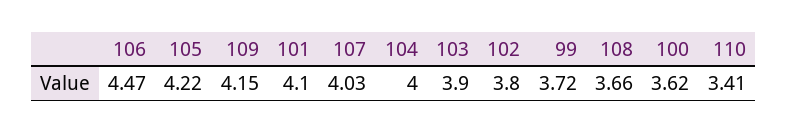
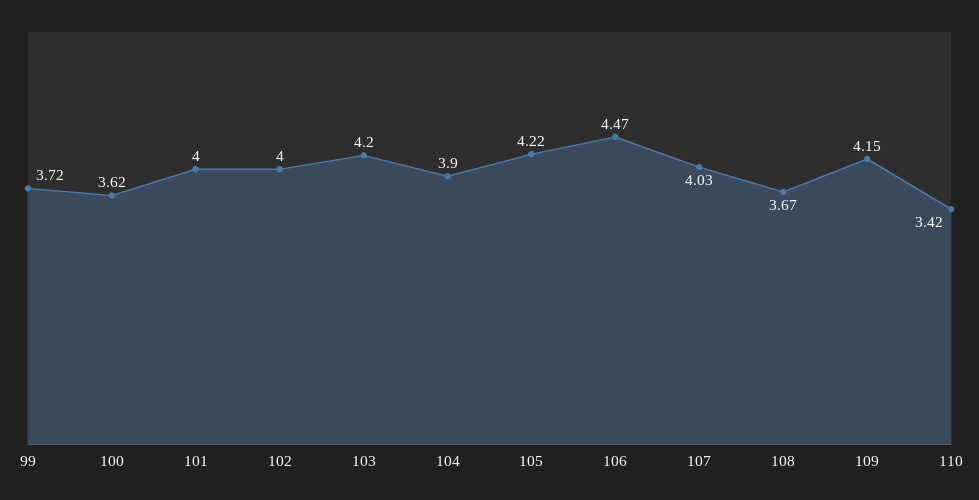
  {
    "106": 4.47,
    "105": 4.22,
    "109": 4.15,
-   "101": 4.1,
+   "101": 4,
    "107": 4.03,
-   "104": 4,
+   "104": 3.9,
-   "103": 3.9,
+   "103": 4.2,
-   "102": 3.8,
+   "102": 4,
    "99": 3.72,
-   "108": 3.66,
+   "108": 3.67,
    "100": 3.62,
-   "110": 3.41
+   "110": 3.42
  }

